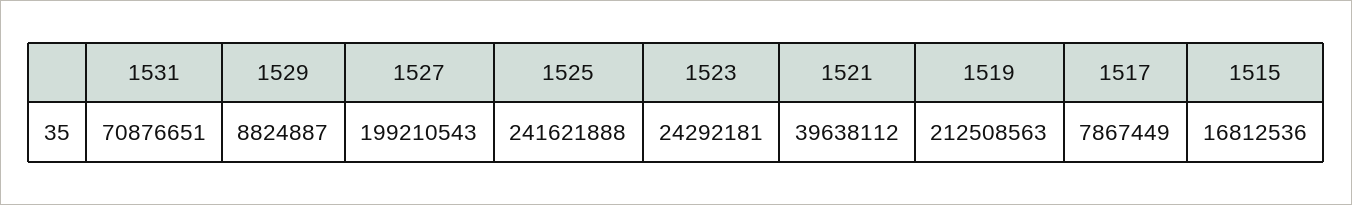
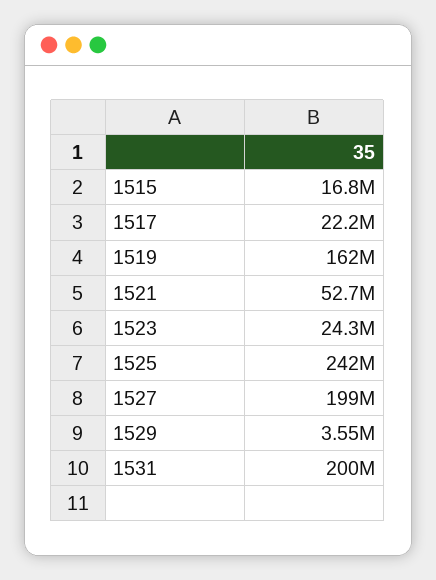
  {
-   "1531": 70876651,
+   "1531": 200000000,
-   "1529": 8824887,
+   "1529": 3550000,
    "1527": 199210543,
    "1525": 241621888,
    "1523": 24292181,
-   "1521": 39638112,
+   "1521": 52700000,
-   "1519": 212508563,
+   "1519": 162000000,
-   "1517": 7867449,
+   "1517": 22200000,
    "1515": 16812536
  }

